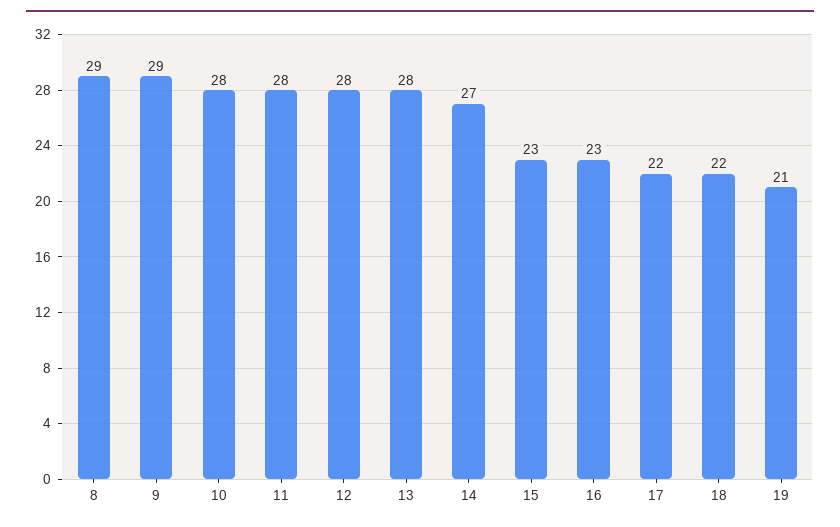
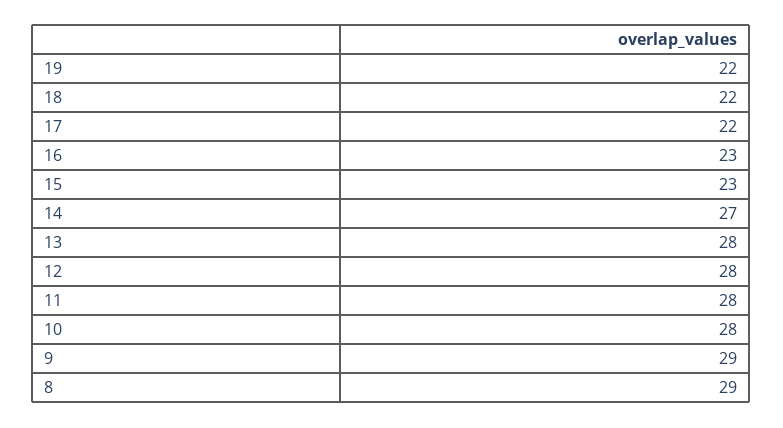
  {
    "8": 29,
    "9": 29,
    "10": 28,
    "11": 28,
    "12": 28,
    "13": 28,
    "14": 27,
    "15": 23,
    "16": 23,
    "17": 22,
    "18": 22,
-   "19": 21
+   "19": 22
  }

